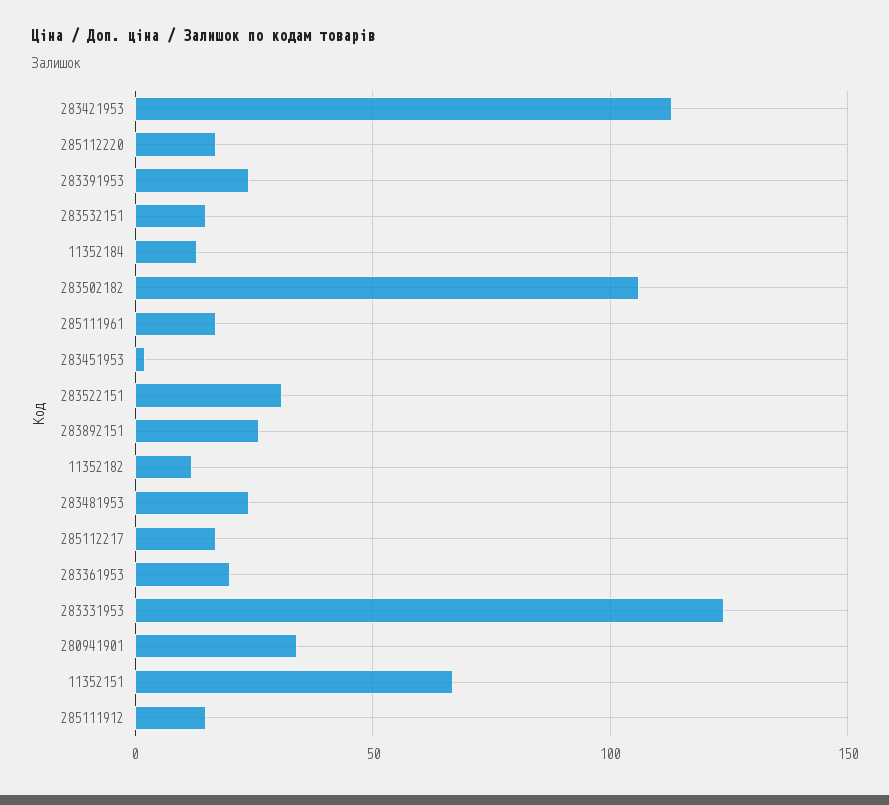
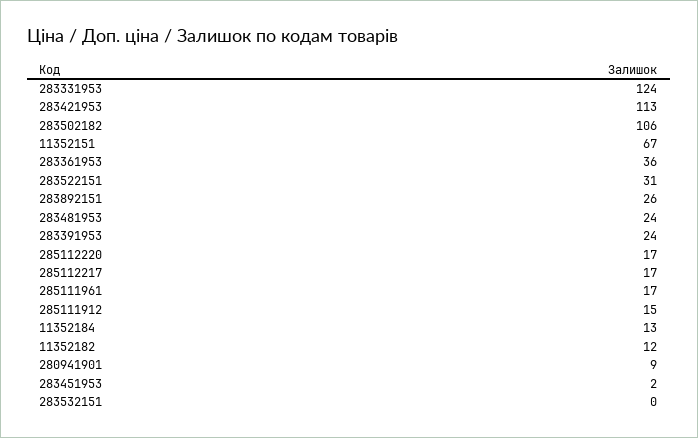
  {
    "283421953": 113,
    "285112220": 17,
    "283391953": 24,
-   "283532151": 15,
+   "283532151": 0,
    "11352184": 13,
    "283502182": 106,
    "285111961": 17,
    "283451953": 2,
    "283522151": 31,
    "283892151": 26,
    "11352182": 12,
    "283481953": 24,
    "285112217": 17,
-   "283361953": 20,
+   "283361953": 36,
    "283331953": 124,
-   "280941901": 35,
+   "280941901": 9,
    "11352151": 67,
    "285111912": 15
  }

